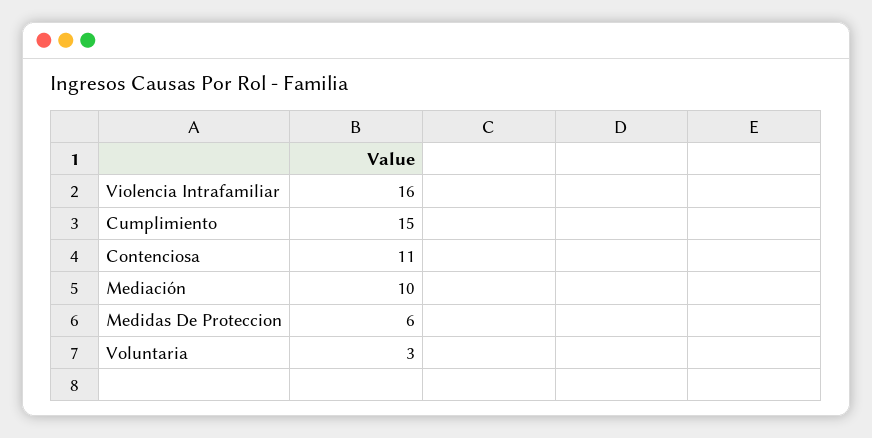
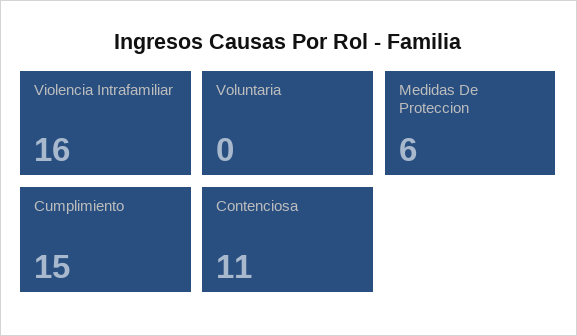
  {
    "Violencia Intrafamiliar": 16,
    "Cumplimiento": 15,
    "Contenciosa": 11,
-   "Mediación": 10,
    "Medidas De Proteccion": 6,
-   "Voluntaria": 3
+   "Voluntaria": 0
  }

